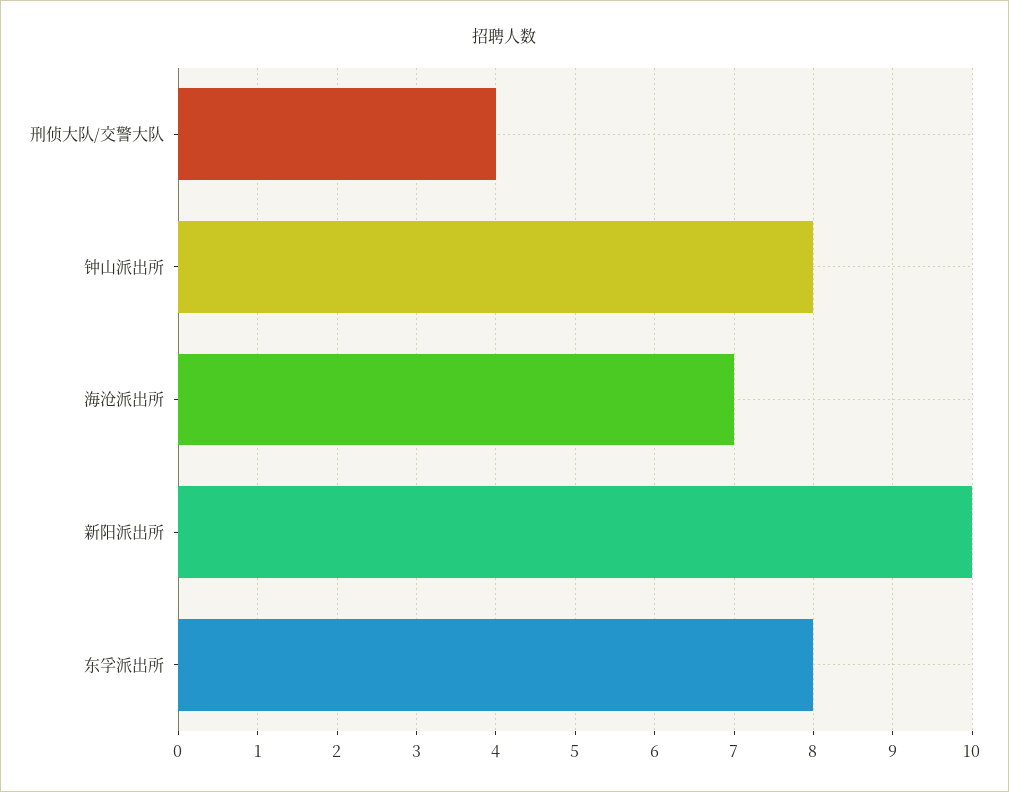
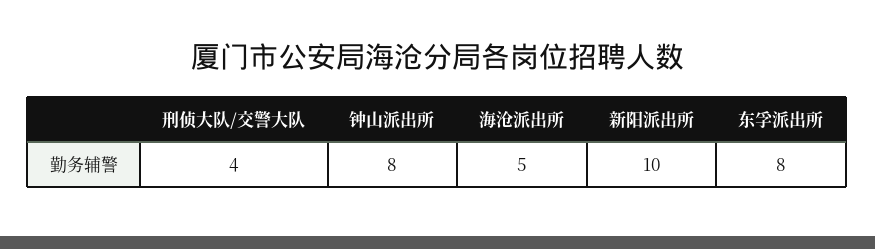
  {
    "刑侦大队/交警大队": 4,
    "钟山派出所": 8,
-   "海沧派出所": 7,
+   "海沧派出所": 5,
    "新阳派出所": 10,
    "东孚派出所": 8
  }

